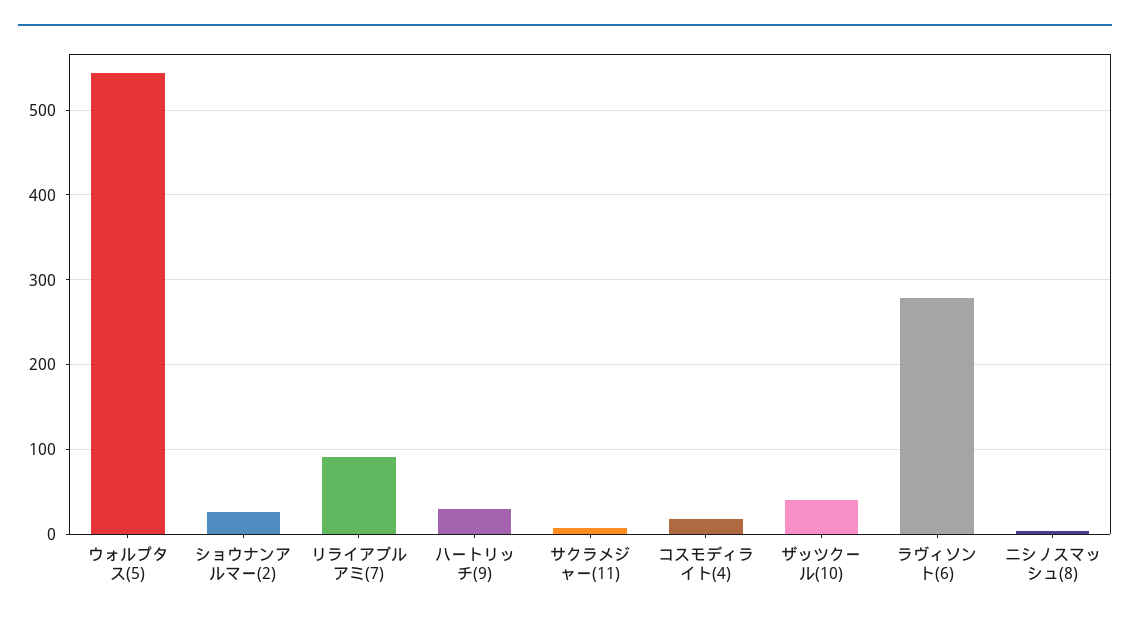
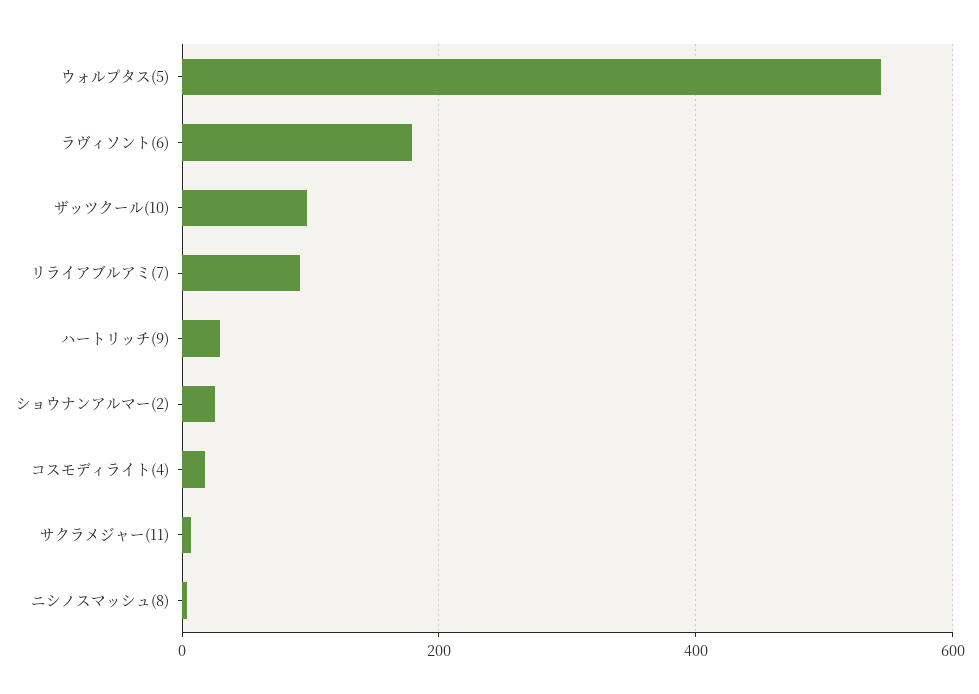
  {
    "ウォルプタス(5)": 540,
    "ショウナンアルマー(2)": 30,
    "リライアブルアミ(7)": 90,
    "ハートリッチ(9)": 30,
    "サクラメジャー(11)": 10,
    "コスモディライト(4)": 20,
-   "ザッツクール(10)": 40,
+   "ザッツクール(10)": 100,
-   "ラヴィソント(6)": 280,
+   "ラヴィソント(6)": 180,
    "ニシノスマッシュ(8)": 0
  }

